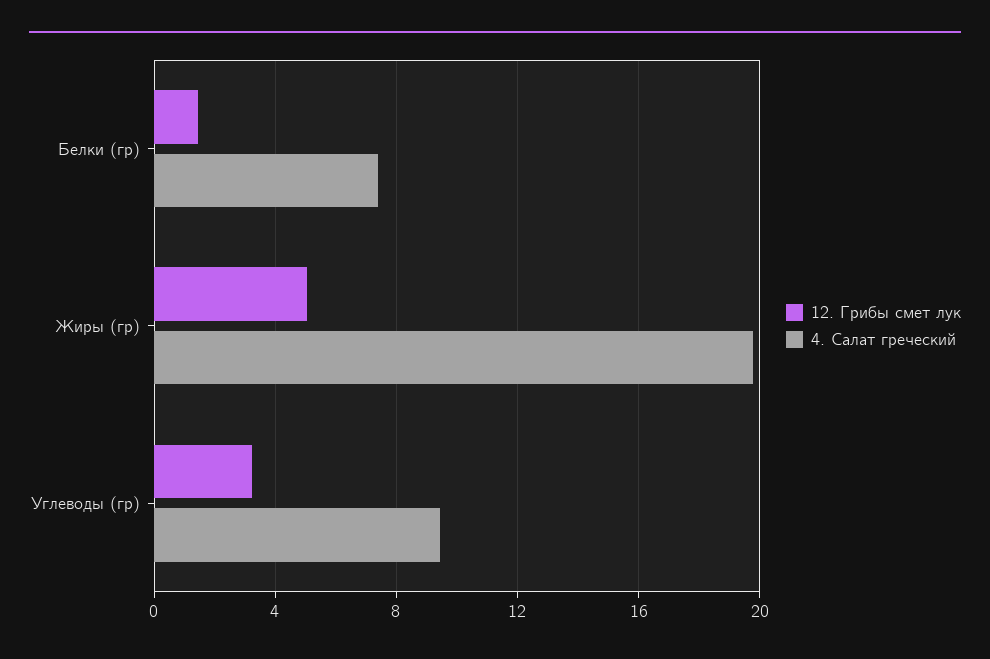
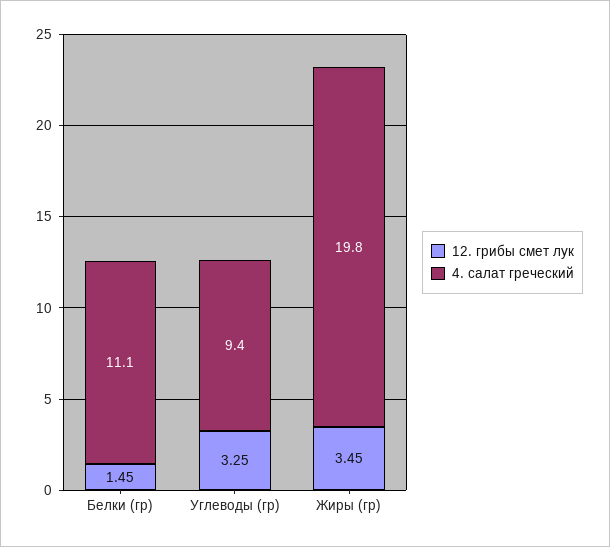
  {
    "12. Грибы смет лук": {
      "Белки (гр)": 1.45,
-     "Жиры (гр)": 5,
+     "Жиры (гр)": 3.45,
      "Углеводы (гр)": 3.25
    },
    "4. Салат греческий": {
-     "Белки (гр)": 7.5,
+     "Белки (гр)": 11.1,
      "Жиры (гр)": 19.8,
      "Углеводы (гр)": 9.4
    }
  }

